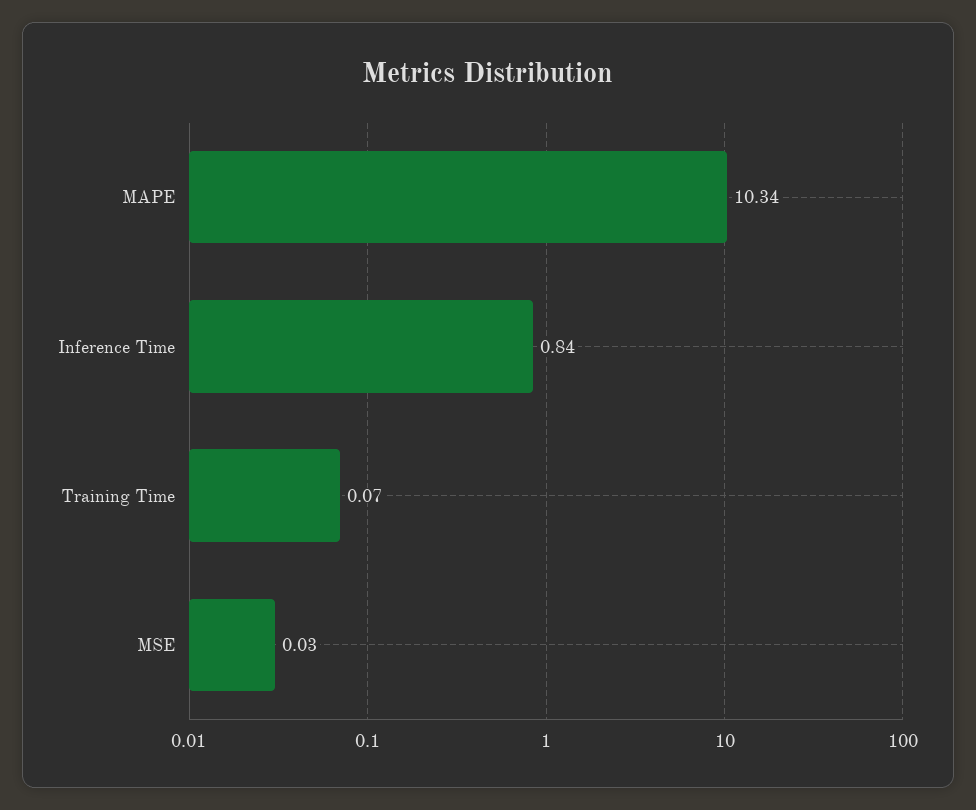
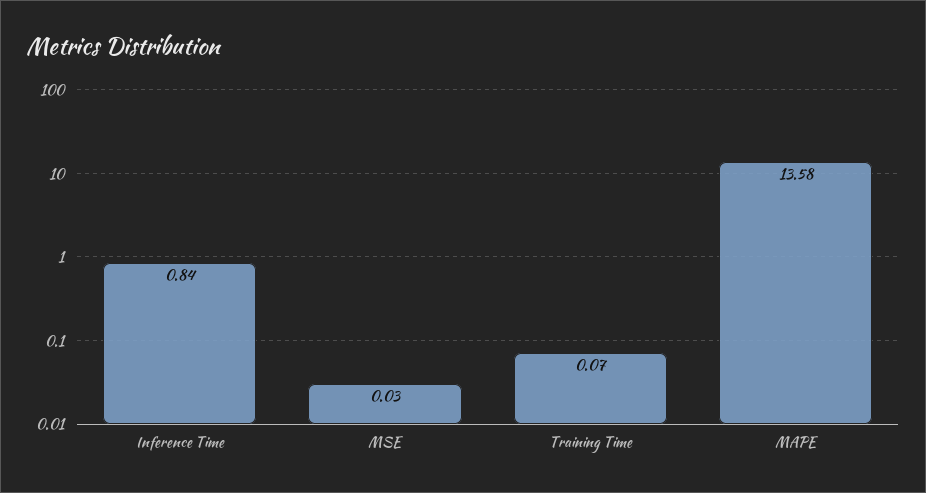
  {
-   "MAPE": 10.34,
+   "MAPE": 13.58,
    "Inference Time": 0.84,
    "Training Time": 0.07,
    "MSE": 0.03
  }

